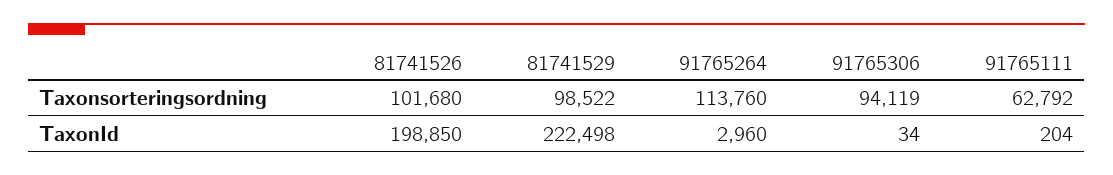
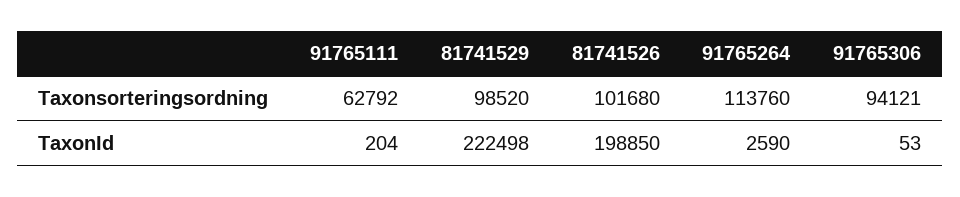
  {
    "81741526": {
      "Taxonsorteringsordning": 101680,
      "TaxonId": 198850
    },
    "81741529": {
-     "Taxonsorteringsordning": 98522,
+     "Taxonsorteringsordning": 98520,
      "TaxonId": 222498
    },
    "91765264": {
      "Taxonsorteringsordning": 113760,
-     "TaxonId": 2960
+     "TaxonId": 2590
    },
    "91765306": {
-     "Taxonsorteringsordning": 94119,
+     "Taxonsorteringsordning": 94121,
-     "TaxonId": 34
+     "TaxonId": 53
    },
    "91765111": {
      "Taxonsorteringsordning": 62792,
      "TaxonId": 204
    }
  }

